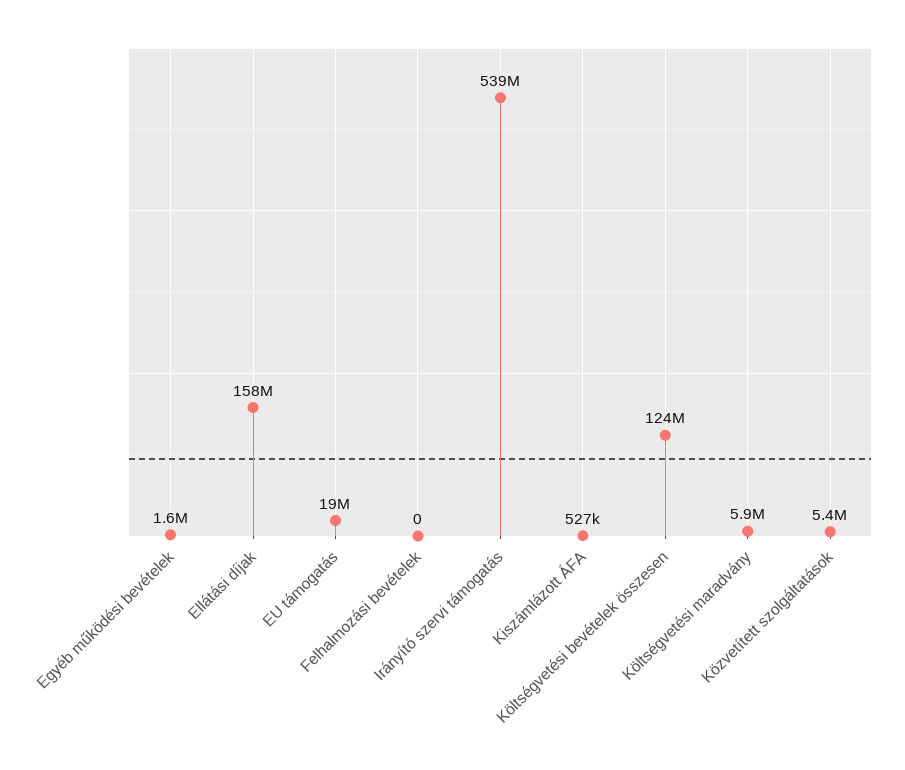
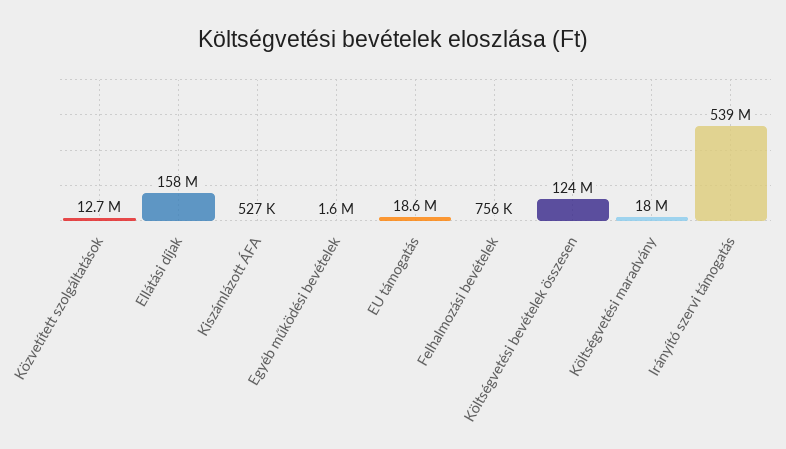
  {
    "Egyéb működési bevételek": 1600000,
    "Ellátási díjak": 158000000,
    "EU támogatás": 18600000,
-   "Felhalmozási bevételek": 0,
+   "Felhalmozási bevételek": 756000,
    "Irányító szervi támogatás": 539000000,
    "Kiszámlázott ÁFA": 527000,
    "Költségvetési bevételek összesen": 124000000,
-   "Költségvetési maradvány": 5900000,
+   "Költségvetési maradvány": 18000000,
-   "Közvetített szolgáltatások": 5400000
+   "Közvetített szolgáltatások": 12700000
  }

